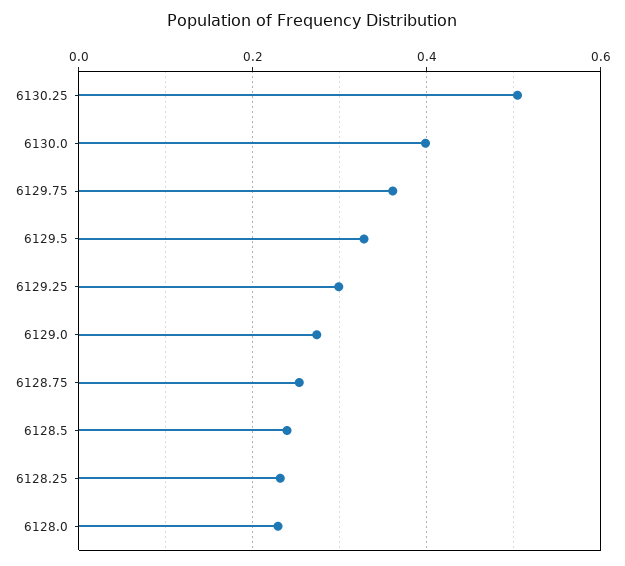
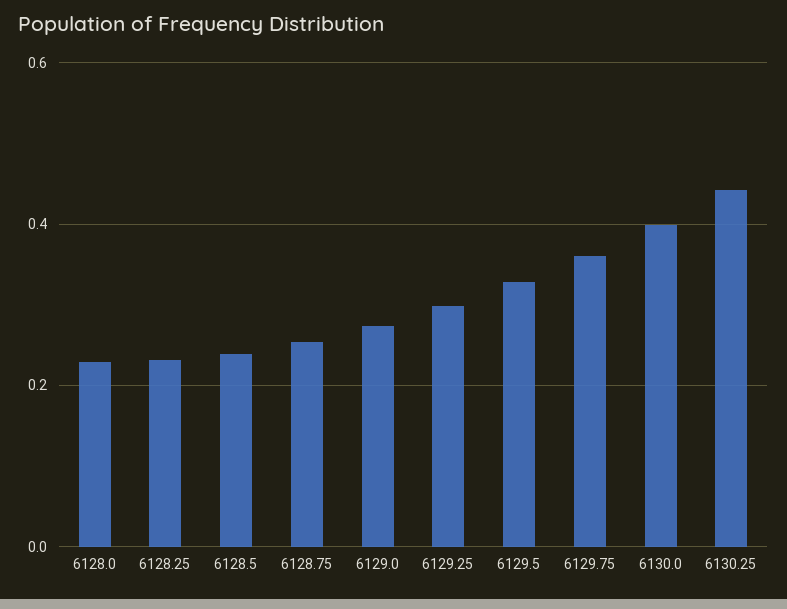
  {
-   "6130.25": 0.5,
+   "6130.25": 0.44,
    "6130.0": 0.4,
    "6129.75": 0.36,
    "6129.5": 0.32,
    "6129.25": 0.3,
    "6129.0": 0.28,
    "6128.75": 0.26,
    "6128.5": 0.24,
    "6128.25": 0.24,
    "6128.0": 0.22
  }

